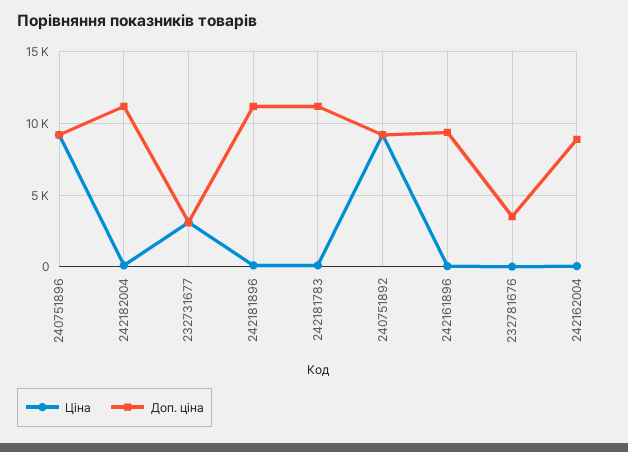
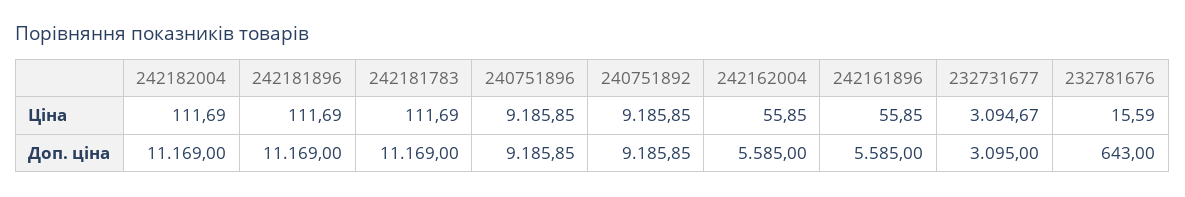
  {
    "Ціна": {
      "240751896": 9185.85,
      "242182004": 111.69,
      "232731677": 3094.67,
      "242181896": 111.69,
      "242181783": 111.69,
      "240751892": 9185.85,
      "242161896": 55.85,
      "232781676": 15.59,
      "242162004": 55.85
    },
    "Доп. ціна": {
      "240751896": 9185.85,
      "242182004": 11169,
      "232731677": 3095,
      "242181896": 11169,
      "242181783": 11169,
      "240751892": 9185.85,
-     "242161896": 9500,
+     "242161896": 5585,
-     "232781676": 3500,
+     "232781676": 643,
-     "242162004": 9000
+     "242162004": 5585
    }
  }

